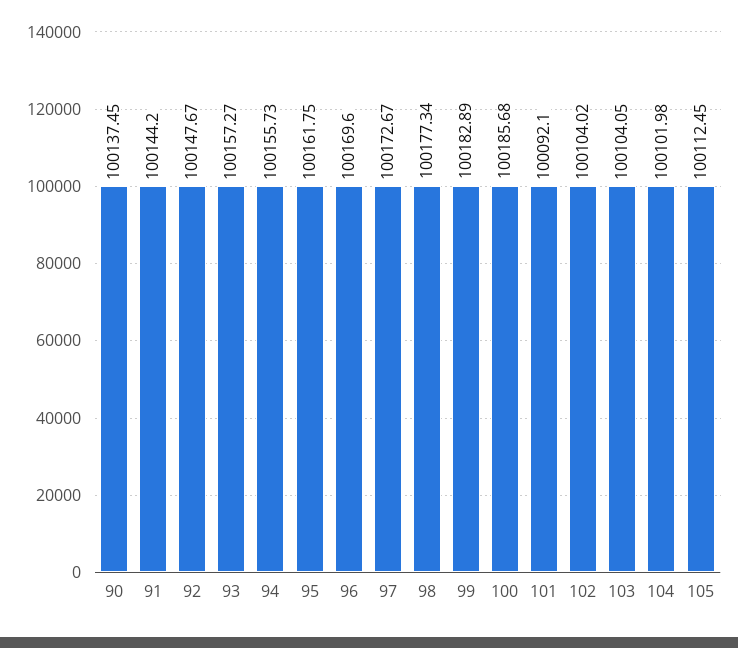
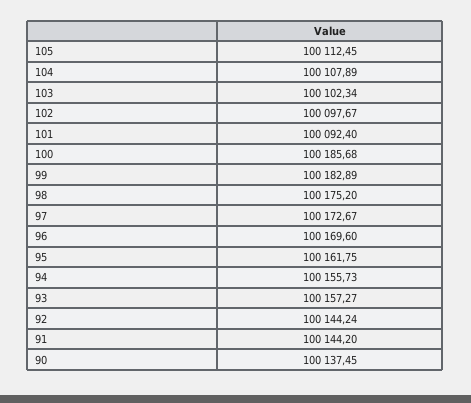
  {
    "90": 100137.45,
    "91": 100144.2,
-   "92": 100147.67,
+   "92": 100144.24,
    "93": 100157.27,
    "94": 100155.73,
    "95": 100161.75,
    "96": 100169.6,
    "97": 100172.67,
-   "98": 100177.34,
+   "98": 100175.2,
    "99": 100182.89,
    "100": 100185.68,
-   "101": 100092.1,
+   "101": 100092.4,
-   "102": 100104.02,
+   "102": 100097.67,
-   "103": 100104.05,
+   "103": 100102.34,
-   "104": 100101.98,
+   "104": 100107.89,
    "105": 100112.45
  }

